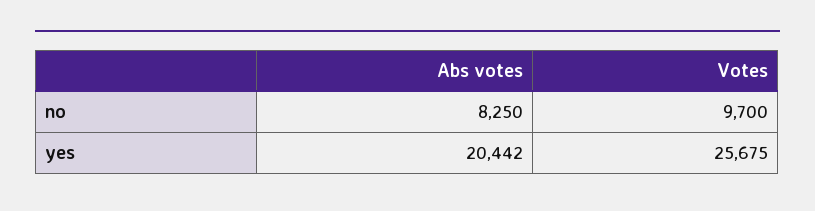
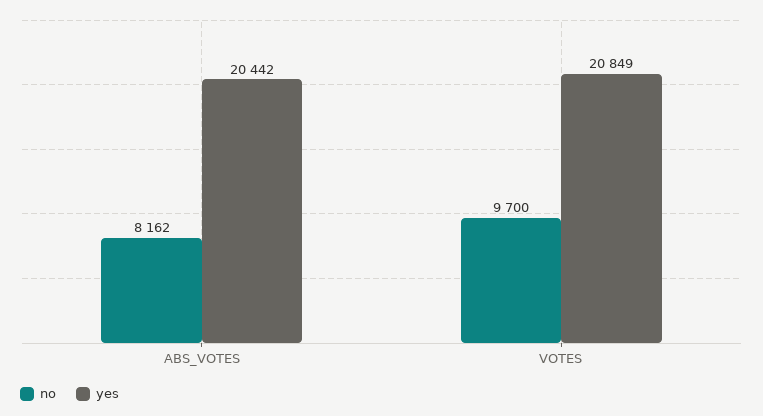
  {
    "no": {
-     "Abs votes": 8250,
+     "Abs votes": 8162,
      "Votes": 9700
    },
    "yes": {
      "Abs votes": 20442,
-     "Votes": 25675
+     "Votes": 20849
    }
  }

